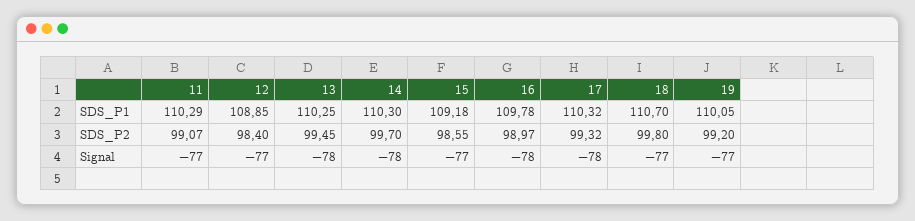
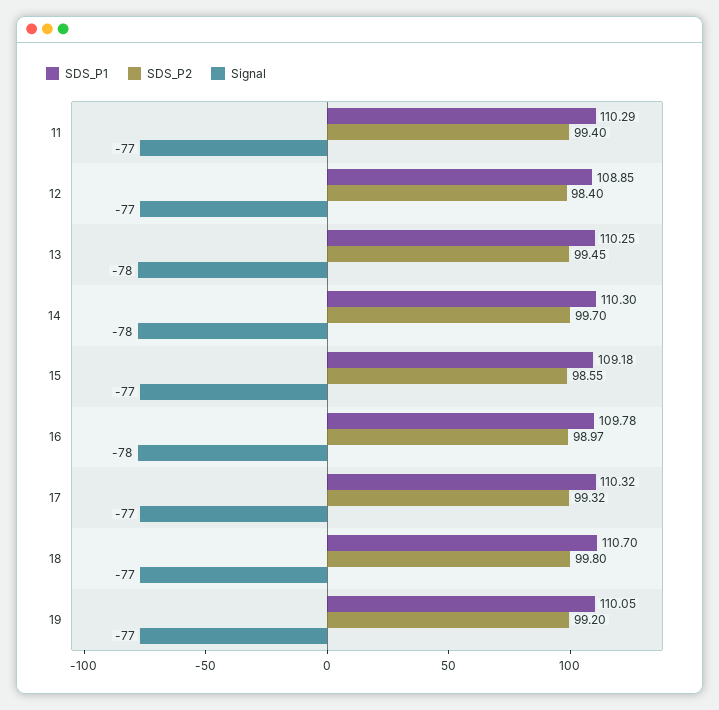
  {
    "SDS_P1": {
      "11": 110.29,
      "12": 108.85,
      "13": 110.25,
      "14": 110.3,
      "15": 109.18,
      "16": 109.78,
      "17": 110.32,
      "18": 110.7,
      "19": 110.05
    },
    "SDS_P2": {
-     "11": 99.07,
+     "11": 99.4,
      "12": 98.4,
      "13": 99.45,
      "14": 99.7,
      "15": 98.55,
      "16": 98.97,
      "17": 99.32,
      "18": 99.8,
      "19": 99.2
    },
    "Signal": {
      "11": -77,
      "12": -77,
      "13": -78,
      "14": -78,
      "15": -77,
      "16": -78,
-     "17": -78,
+     "17": -77,
      "18": -77,
      "19": -77
    }
  }

